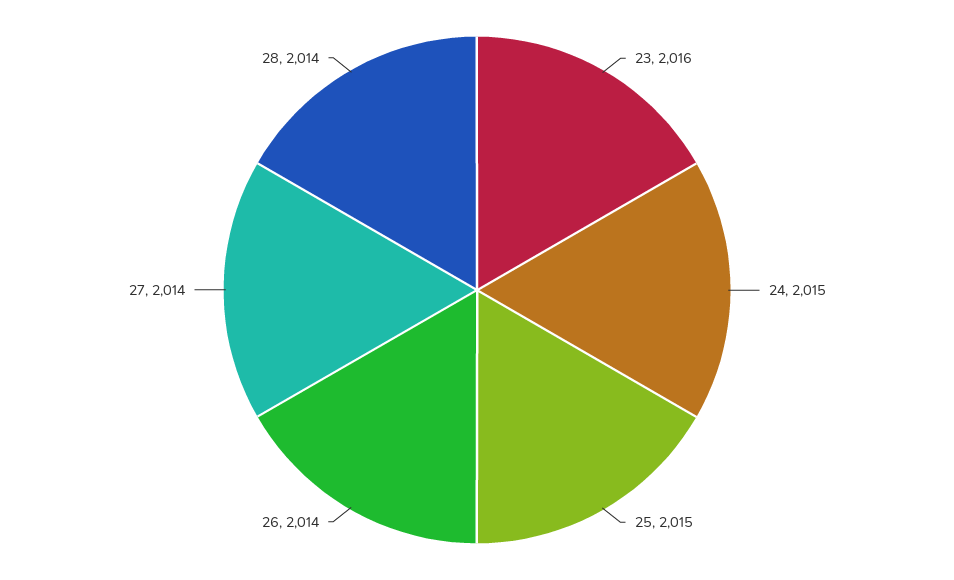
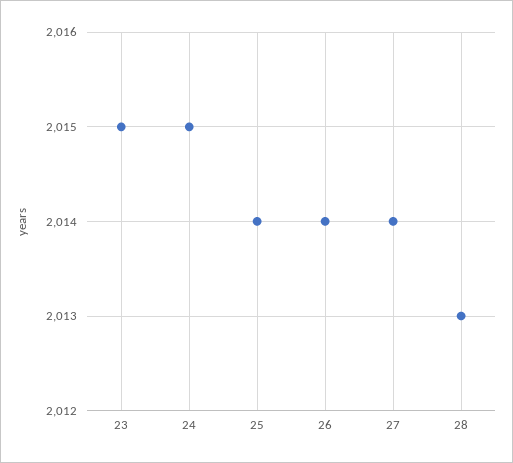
  {
-   "23": 2016,
+   "23": 2015,
    "24": 2015,
-   "25": 2015,
+   "25": 2014,
    "26": 2014,
    "27": 2014,
-   "28": 2014
+   "28": 2013
  }

